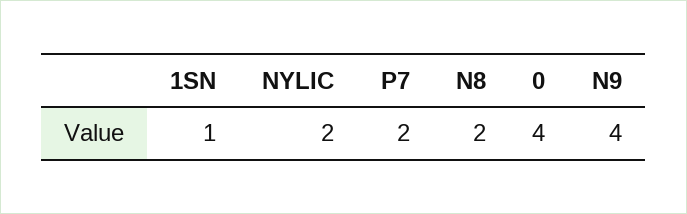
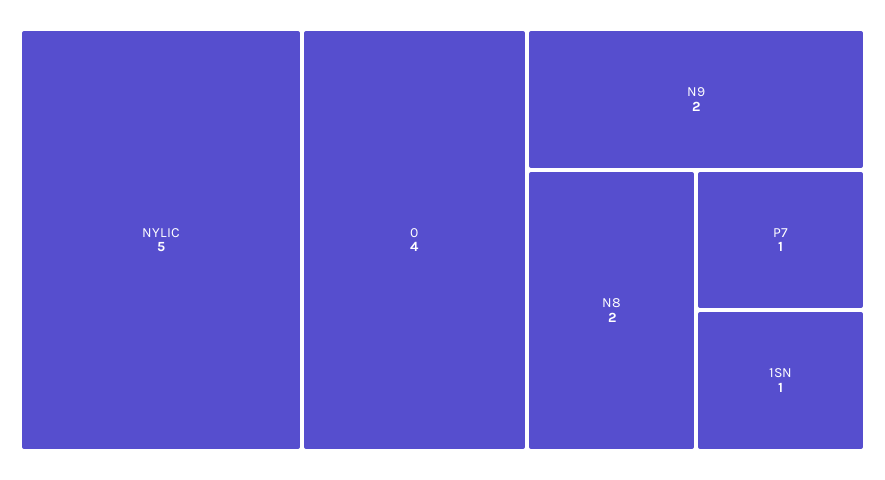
  {
    "1SN": 1,
-   "NYLIC": 2,
+   "NYLIC": 5,
-   "P7": 2,
+   "P7": 1,
    "N8": 2,
    "0": 4,
-   "N9": 4
+   "N9": 2
  }

